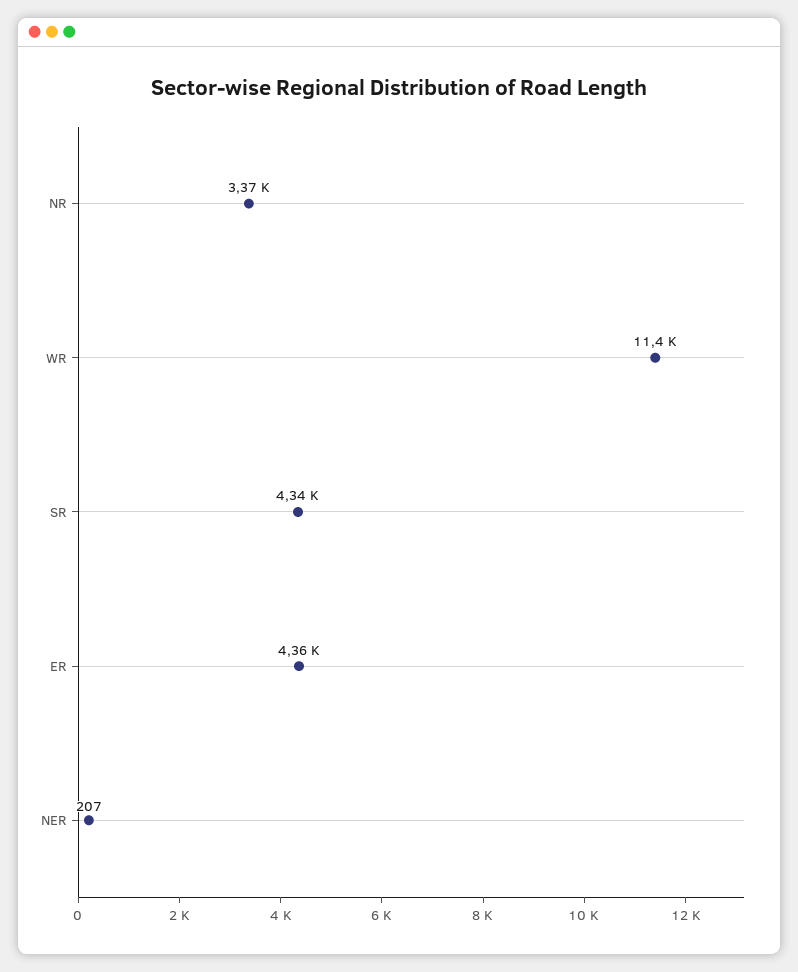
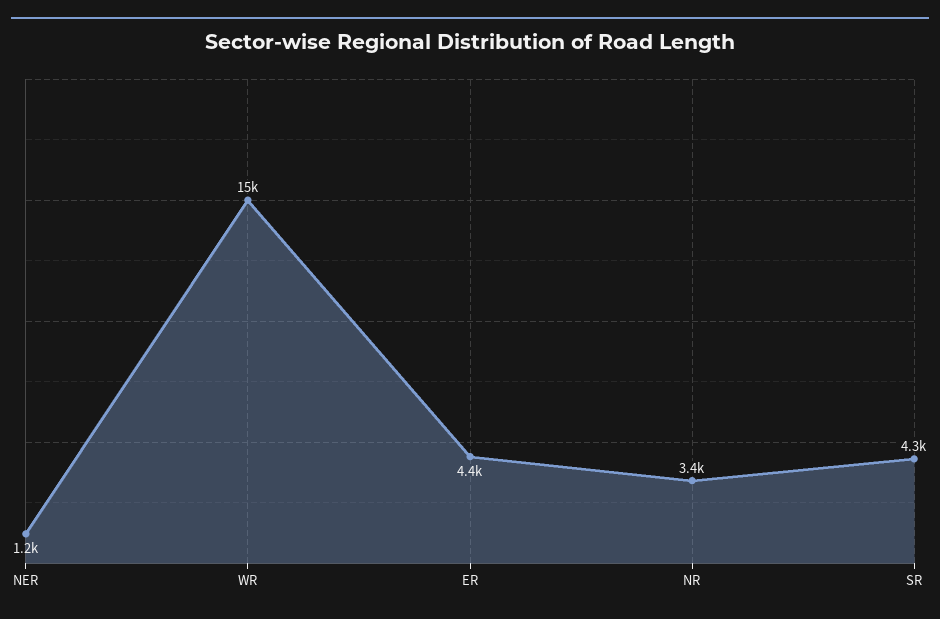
  {
    "NR": 3370,
-   "WR": 11400,
+   "WR": 15000,
    "SR": 4340,
    "ER": 4360,
-   "NER": 207
+   "NER": 1200
  }

